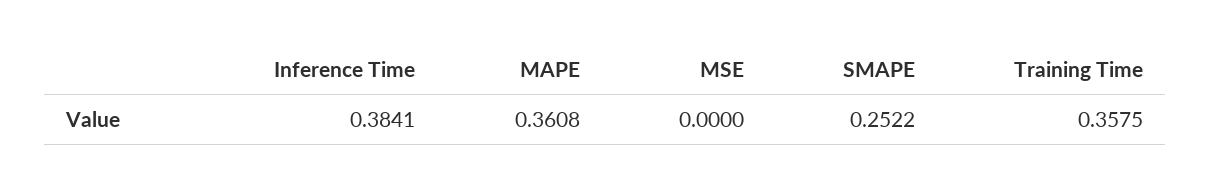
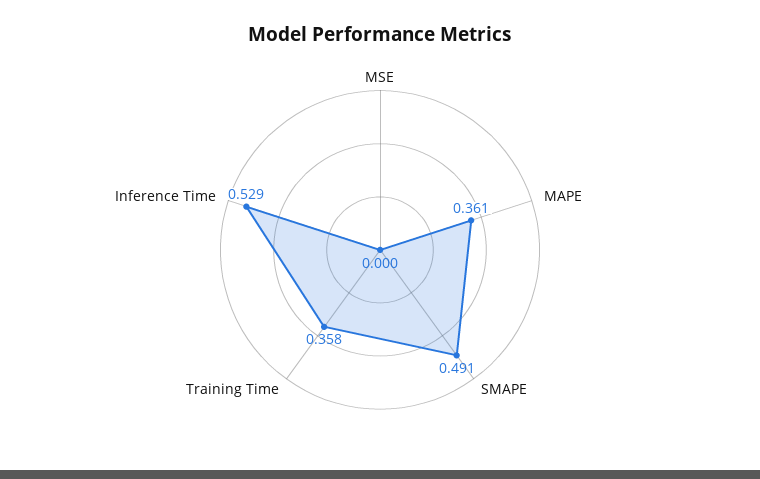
  {
-   "Inference Time": 0.3841,
+   "Inference Time": 0.529,
    "MAPE": 0.3608,
    "MSE": 0,
-   "SMAPE": 0.2522,
+   "SMAPE": 0.491,
    "Training Time": 0.3575
  }

